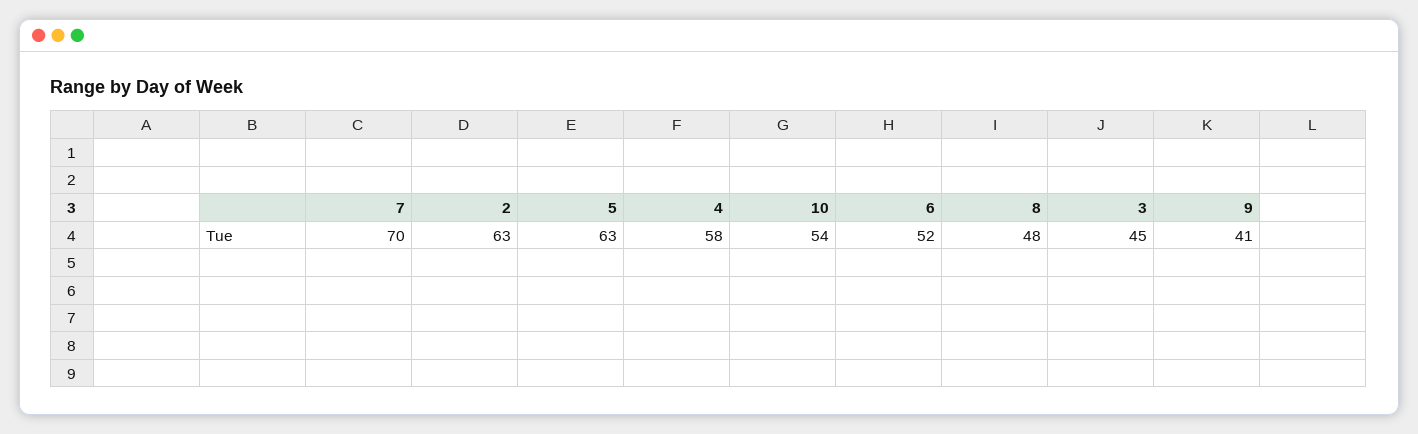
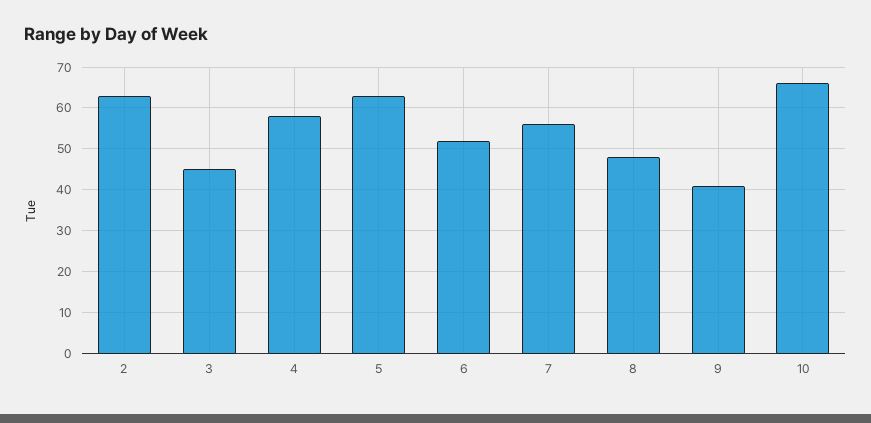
  {
-   "7": 70,
+   "7": 55,
    "2": 63,
    "5": 63,
    "4": 58,
-   "10": 54,
+   "10": 65,
    "6": 52,
    "8": 48,
    "3": 45,
    "9": 41
  }

